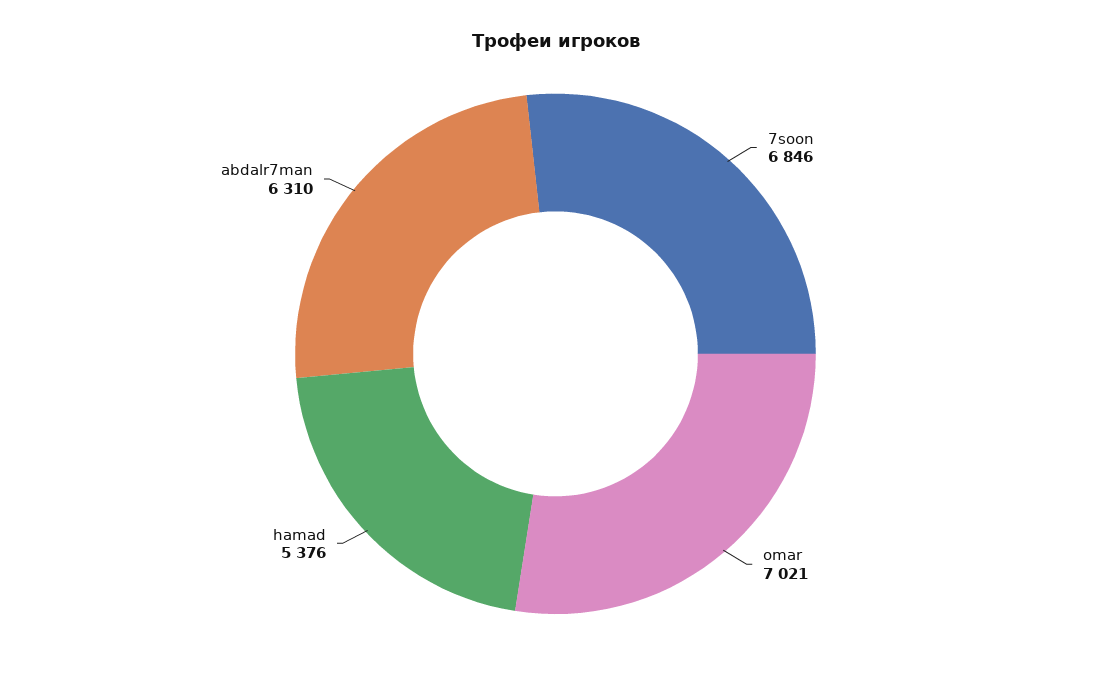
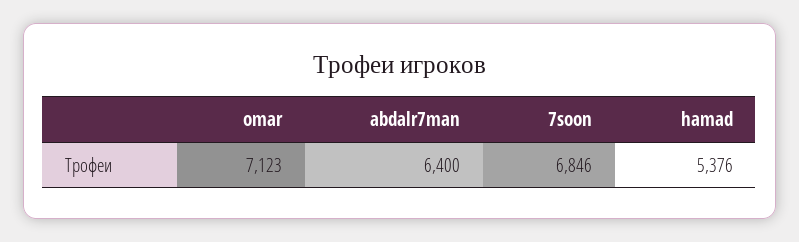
  {
    "7soon": 6846,
-   "omar": 7021,
+   "omar": 7123,
    "hamad": 5376,
-   "abdalr7man": 6310
+   "abdalr7man": 6400
  }

